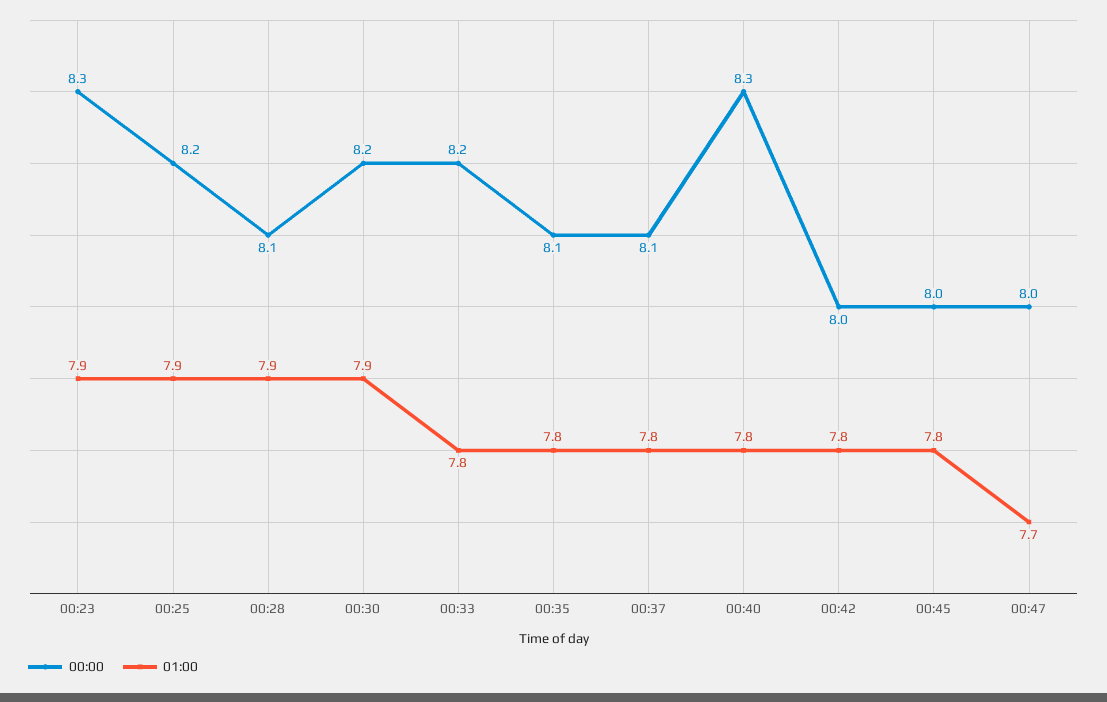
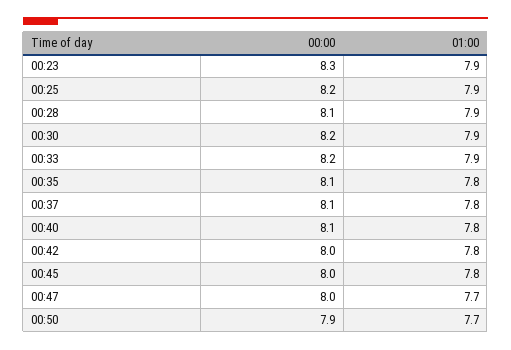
  {
    "00:00": {
      "00:23": 8.3,
      "00:25": 8.2,
      "00:28": 8.1,
      "00:30": 8.2,
      "00:33": 8.2,
      "00:35": 8.1,
      "00:37": 8.1,
-     "00:40": 8.3,
+     "00:40": 8.1,
      "00:42": 8,
      "00:45": 8,
-     "00:47": 8
+     "00:47": 8,
+     "00:50": 7.9
    },
    "01:00": {
      "00:23": 7.9,
      "00:25": 7.9,
      "00:28": 7.9,
      "00:30": 7.9,
-     "00:33": 7.8,
+     "00:33": 7.9,
      "00:35": 7.8,
      "00:37": 7.8,
      "00:40": 7.8,
      "00:42": 7.8,
      "00:45": 7.8,
-     "00:47": 7.7
+     "00:47": 7.7,
+     "00:50": 7.7
    }
  }

